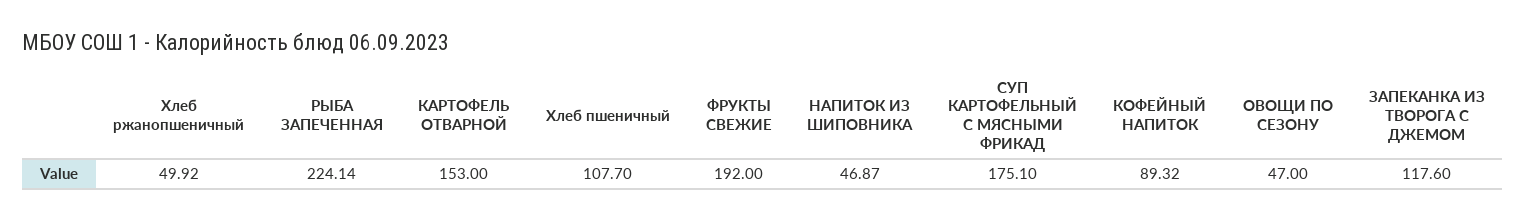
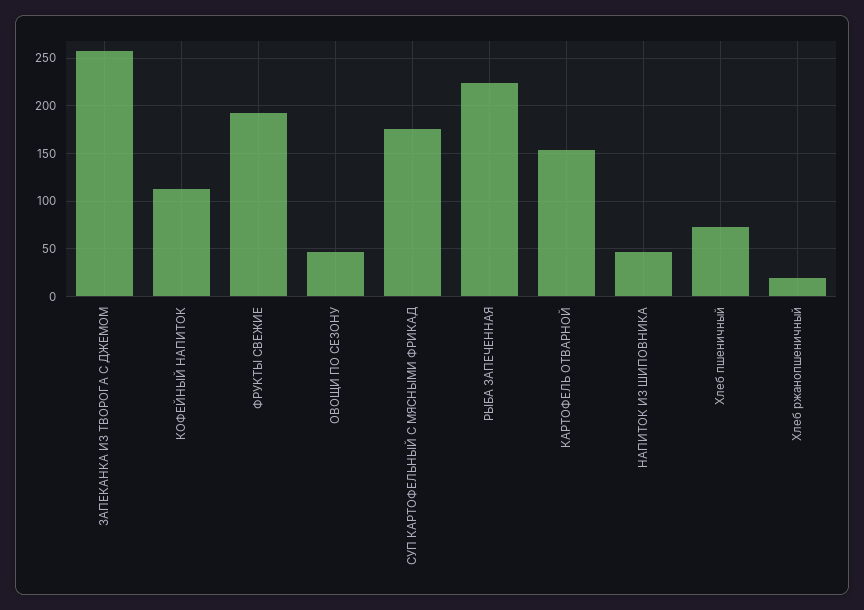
  {
-   "Хлеб ржанопшеничный": 49.92,
+   "Хлеб ржанопшеничный": 20,
    "РЫБА ЗАПЕЧЕННАЯ": 224.14,
    "КАРТОФЕЛЬ ОТВАРНОЙ": 153,
-   "Хлеб пшеничный": 107.7,
+   "Хлеб пшеничный": 70,
    "ФРУКТЫ СВЕЖИЕ": 192,
    "НАПИТОК ИЗ ШИПОВНИКА": 46.87,
    "СУП КАРТОФЕЛЬНЫЙ С МЯСНЫМИ ФРИКАД": 175.1,
-   "КОФЕЙНЫЙ НАПИТОК": 89.32,
+   "КОФЕЙНЫЙ НАПИТОК": 110,
    "ОВОЩИ ПО СЕЗОНУ": 47,
-   "ЗАПЕКАНКА ИЗ ТВОРОГА С ДЖЕМОМ": 117.6
+   "ЗАПЕКАНКА ИЗ ТВОРОГА С ДЖЕМОМ": 260
  }

